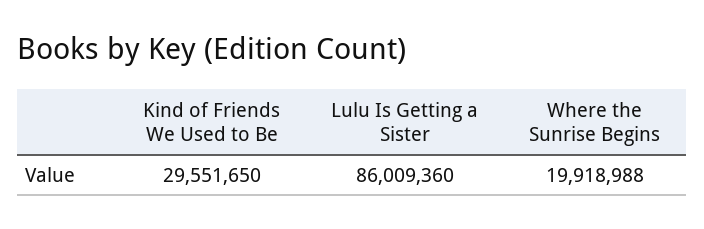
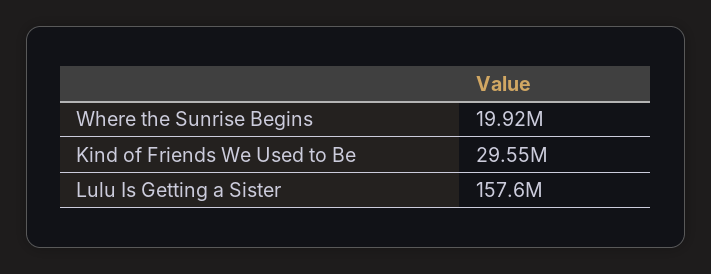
  {
    "Kind of Friends We Used to Be": 29551650,
-   "Lulu Is Getting a Sister": 86009360,
+   "Lulu Is Getting a Sister": 157600000,
    "Where the Sunrise Begins": 19918988
  }

